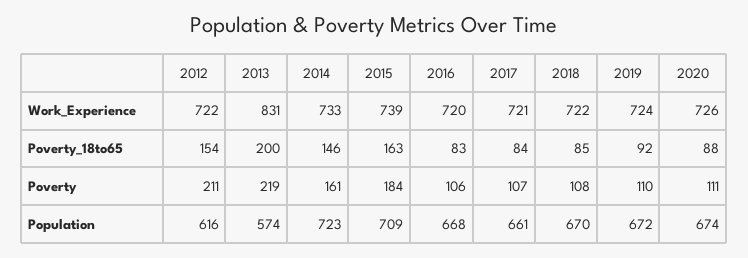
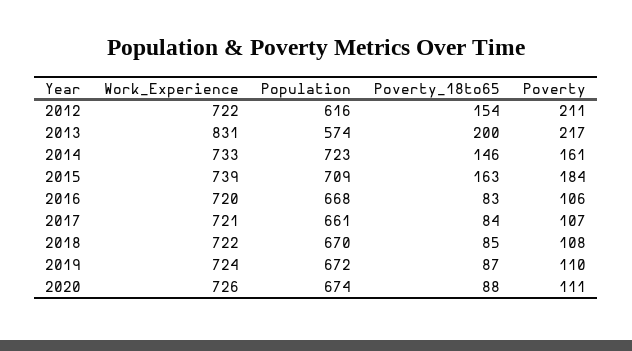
  {
    "2012": {
      "Work_Experience": 722,
      "Poverty_18to65": 154,
      "Poverty": 211,
      "Population": 616
    },
    "2013": {
      "Work_Experience": 831,
      "Poverty_18to65": 200,
-     "Poverty": 219,
+     "Poverty": 217,
      "Population": 574
    },
    "2014": {
      "Work_Experience": 733,
      "Poverty_18to65": 146,
      "Poverty": 161,
      "Population": 723
    },
    "2015": {
      "Work_Experience": 739,
      "Poverty_18to65": 163,
      "Poverty": 184,
      "Population": 709
    },
    "2016": {
      "Work_Experience": 720,
      "Poverty_18to65": 83,
      "Poverty": 106,
      "Population": 668
    },
    "2017": {
      "Work_Experience": 721,
      "Poverty_18to65": 84,
      "Poverty": 107,
      "Population": 661
    },
    "2018": {
      "Work_Experience": 722,
      "Poverty_18to65": 85,
      "Poverty": 108,
      "Population": 670
    },
    "2019": {
      "Work_Experience": 724,
-     "Poverty_18to65": 92,
+     "Poverty_18to65": 87,
      "Poverty": 110,
      "Population": 672
    },
    "2020": {
      "Work_Experience": 726,
      "Poverty_18to65": 88,
      "Poverty": 111,
      "Population": 674
    }
  }

